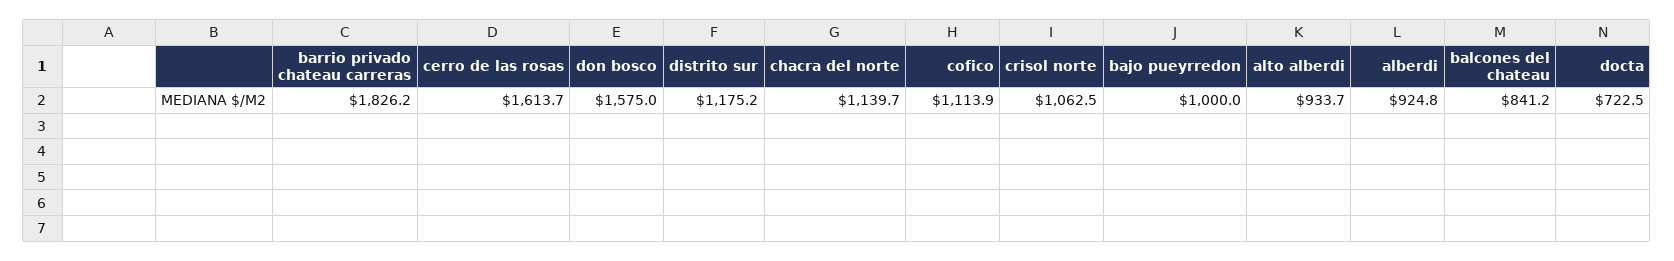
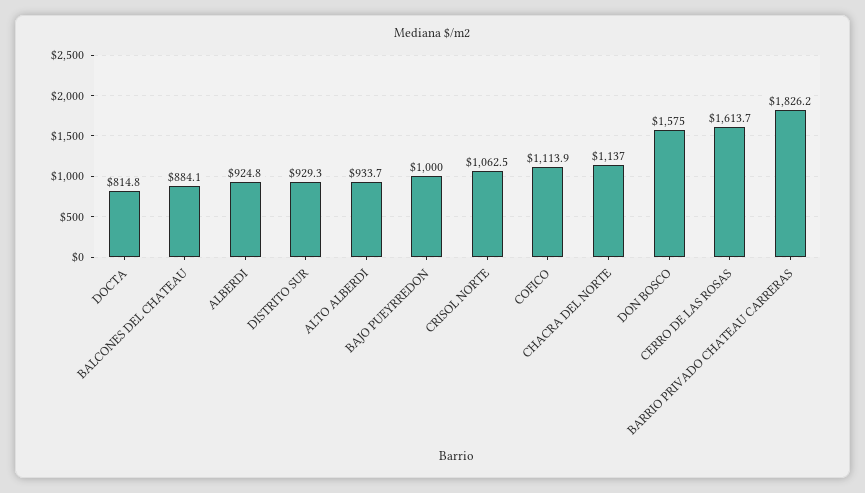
  {
    "barrio privado chateau carreras": 1826.2,
    "cerro de las rosas": 1613.7,
    "don bosco": 1575,
-   "distrito sur": 1175.2,
+   "distrito sur": 929.3,
-   "chacra del norte": 1139.7,
+   "chacra del norte": 1137,
    "cofico": 1113.9,
    "crisol norte": 1062.5,
    "bajo pueyrredon": 1000,
    "alto alberdi": 933.7,
    "alberdi": 924.8,
-   "balcones del chateau": 841.2,
+   "balcones del chateau": 884.1,
-   "docta": 722.5
+   "docta": 814.8
  }

